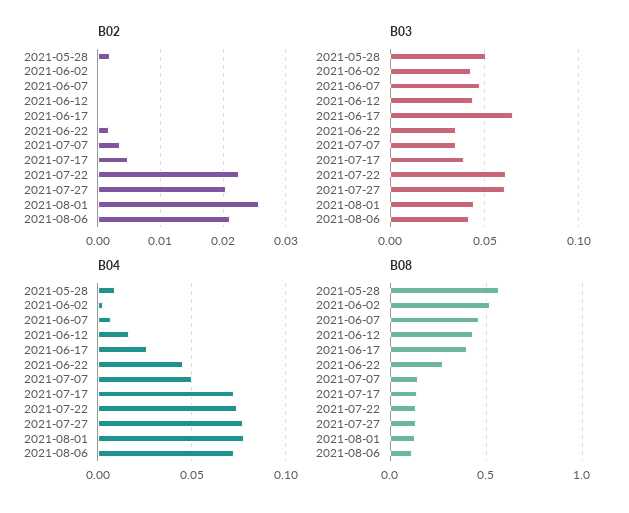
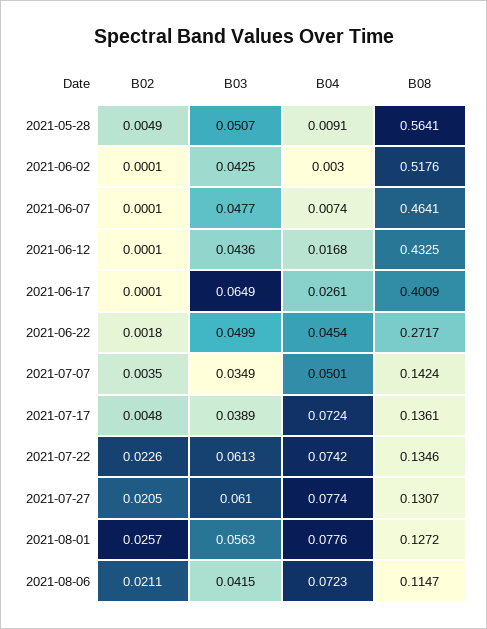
  {
    "B02": {
-     "2021-05-28": 0.002,
+     "2021-05-28": 0.0049,
      "2021-06-02": 0.0001,
      "2021-06-07": 0.0001,
      "2021-06-12": 0.0001,
      "2021-06-17": 0.0001,
      "2021-06-22": 0.0018,
      "2021-07-07": 0.0035,
      "2021-07-17": 0.0048,
      "2021-07-22": 0.0226,
      "2021-07-27": 0.0205,
      "2021-08-01": 0.0257,
      "2021-08-06": 0.0211
    },
    "B03": {
      "2021-05-28": 0.0507,
      "2021-06-02": 0.0425,
      "2021-06-07": 0.0477,
      "2021-06-12": 0.0436,
      "2021-06-17": 0.0649,
-     "2021-06-22": 0.035,
+     "2021-06-22": 0.0499,
      "2021-07-07": 0.0349,
      "2021-07-17": 0.0389,
      "2021-07-22": 0.0613,
      "2021-07-27": 0.061,
-     "2021-08-01": 0.045,
+     "2021-08-01": 0.0563,
      "2021-08-06": 0.0415
    },
    "B04": {
      "2021-05-28": 0.0091,
      "2021-06-02": 0.003,
      "2021-06-07": 0.0074,
      "2021-06-12": 0.0168,
      "2021-06-17": 0.0261,
      "2021-06-22": 0.0454,
      "2021-07-07": 0.0501,
      "2021-07-17": 0.0724,
      "2021-07-22": 0.0742,
      "2021-07-27": 0.0774,
      "2021-08-01": 0.0776,
      "2021-08-06": 0.0723
    },
    "B08": {
      "2021-05-28": 0.5641,
      "2021-06-02": 0.5176,
      "2021-06-07": 0.4641,
      "2021-06-12": 0.4325,
      "2021-06-17": 0.4009,
      "2021-06-22": 0.2717,
      "2021-07-07": 0.1424,
      "2021-07-17": 0.1361,
      "2021-07-22": 0.1346,
      "2021-07-27": 0.1307,
      "2021-08-01": 0.1272,
      "2021-08-06": 0.1147
    }
  }

